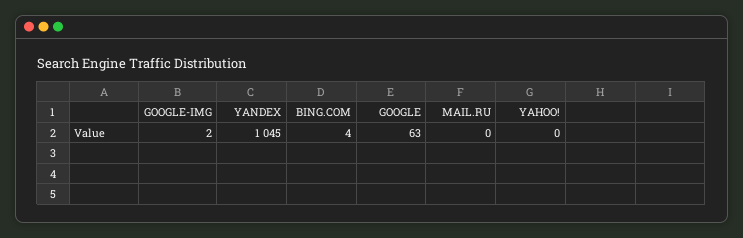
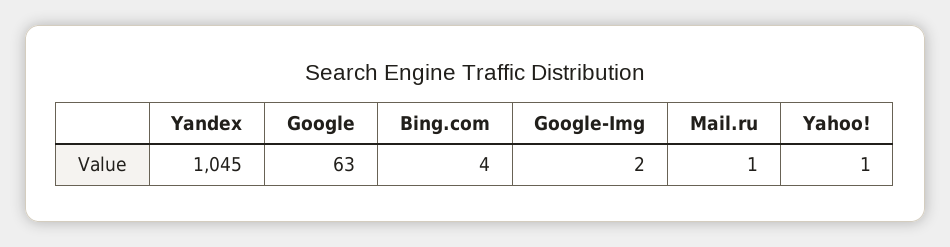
  {
    "GOOGLE-IMG": 2,
    "YANDEX": 1045,
    "BING.COM": 4,
    "GOOGLE": 63,
-   "MAIL.RU": 0,
+   "MAIL.RU": 1,
-   "YAHOO!": 0
+   "YAHOO!": 1
  }

